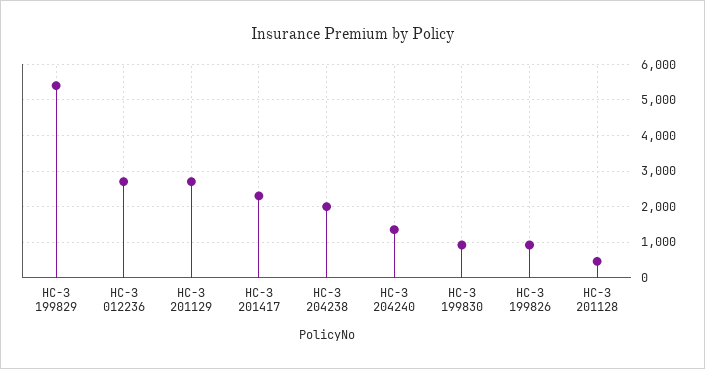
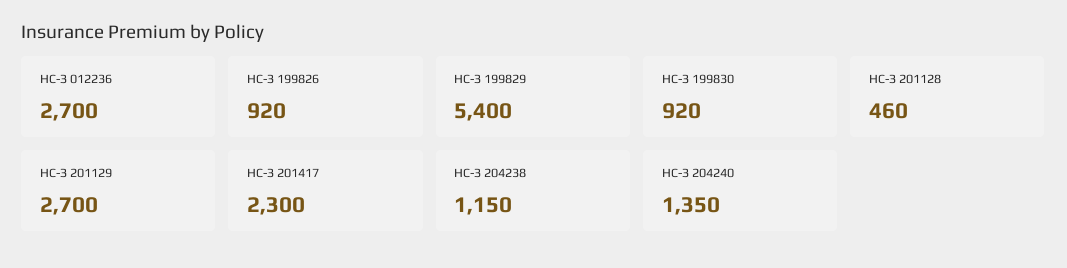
  {
    "НС-З 199829": 5400,
    "НС-З 012236": 2700,
    "НС-З 201129": 2700,
    "НС-З 201417": 2300,
-   "НС-З 204238": 2000,
+   "НС-З 204238": 1150,
    "НС-З 204240": 1350,
    "НС-З 199830": 920,
    "НС-З 199826": 920,
    "НС-З 201128": 460
  }

